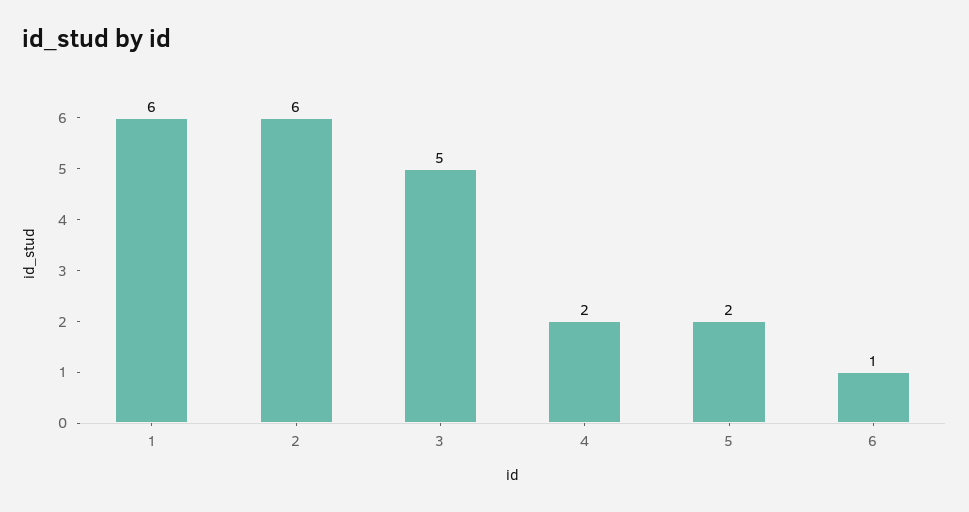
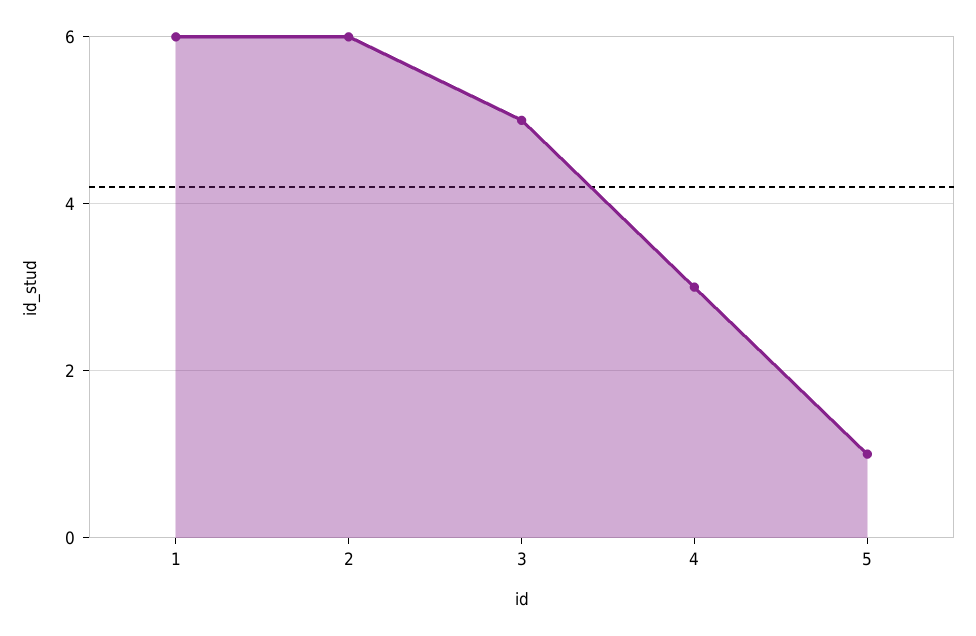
  {
    "1": 6,
    "2": 6,
    "3": 5,
-   "4": 2,
+   "4": 3,
-   "5": 2,
+   "5": 1
-   "6": 1
  }

